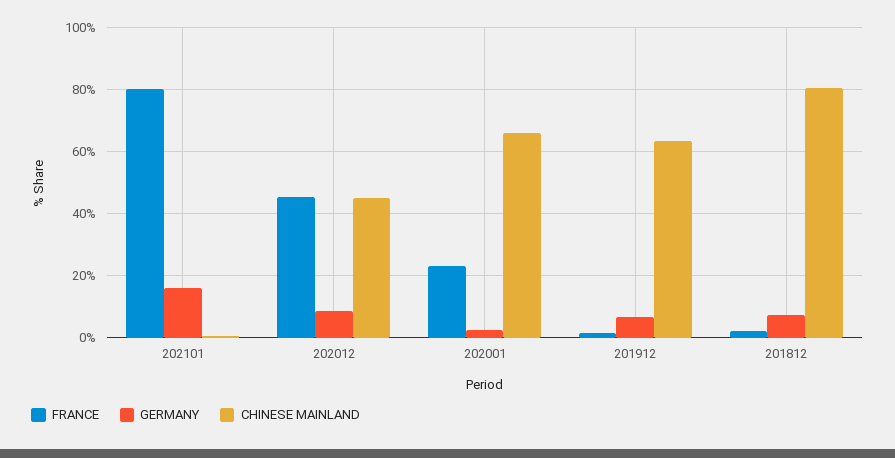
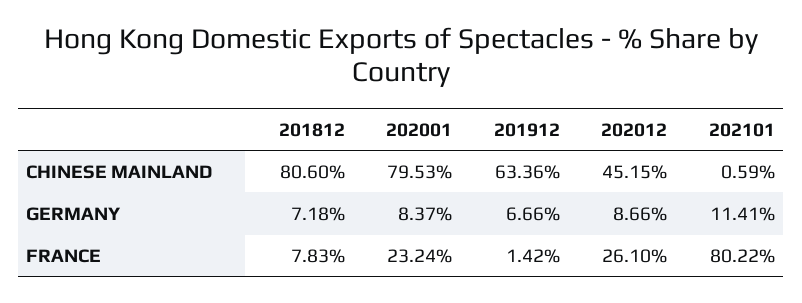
  {
    "FRANCE": {
      "202101": 80.22,
-     "202012": 46,
+     "202012": 26.1,
      "202001": 23.24,
      "201912": 1.42,
-     "201812": 2
+     "201812": 7.83
    },
    "GERMANY": {
-     "202101": 16,
+     "202101": 11.41,
      "202012": 8.66,
-     "202001": 2,
+     "202001": 8.37,
      "201912": 6.66,
      "201812": 7.18
    },
    "CHINESE MAINLAND": {
      "202101": 0.59,
      "202012": 45.15,
-     "202001": 66,
+     "202001": 79.53,
      "201912": 63.36,
      "201812": 80.6
    }
  }

